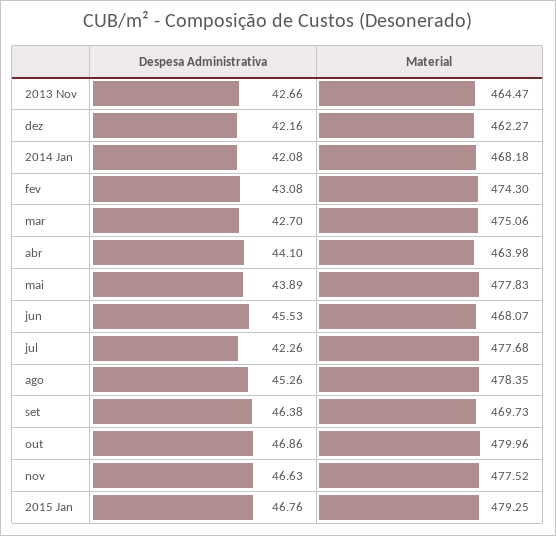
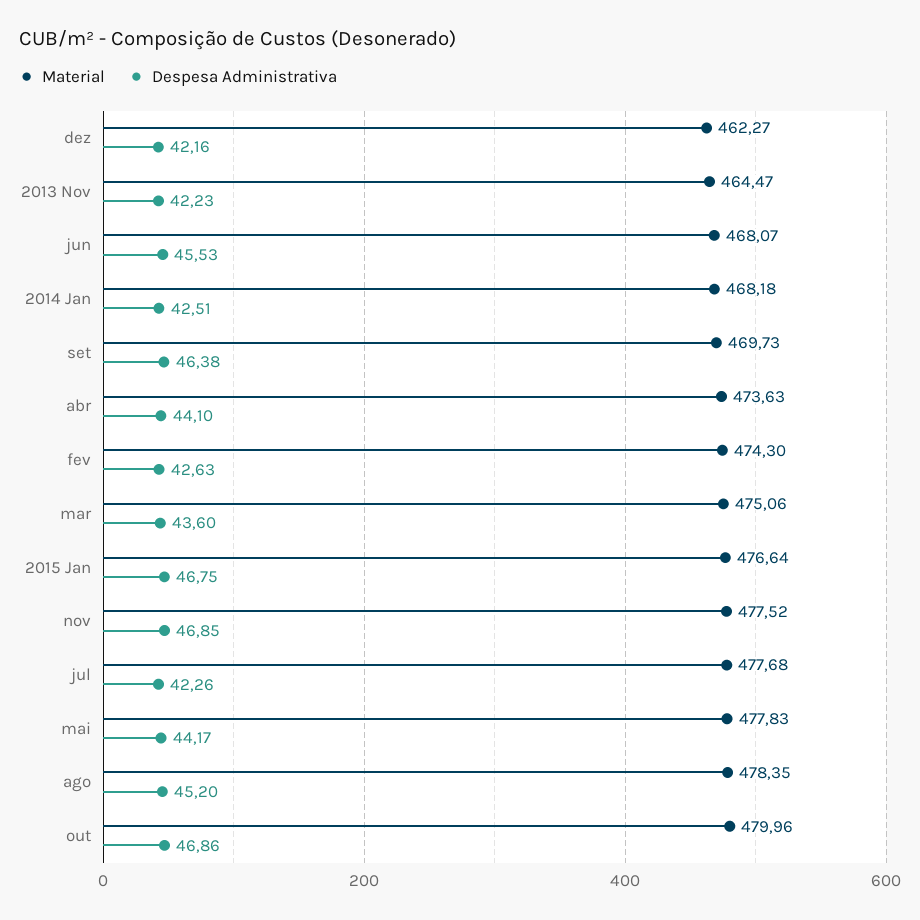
  {
    "Despesa Administrativa": {
-     "2013 Nov": 42.66,
+     "2013 Nov": 42.23,
      "dez": 42.16,
-     "2014 Jan": 42.08,
+     "2014 Jan": 42.51,
-     "fev": 43.08,
+     "fev": 42.63,
-     "mar": 42.7,
+     "mar": 43.6,
      "abr": 44.1,
-     "mai": 43.89,
+     "mai": 44.17,
      "jun": 45.53,
      "jul": 42.26,
-     "ago": 45.26,
+     "ago": 45.2,
      "set": 46.38,
      "out": 46.86,
-     "nov": 46.63,
+     "nov": 46.85,
-     "2015 Jan": 46.76
+     "2015 Jan": 46.75
    },
    "Material": {
      "2013 Nov": 464.47,
      "dez": 462.27,
      "2014 Jan": 468.18,
      "fev": 474.3,
      "mar": 475.06,
-     "abr": 463.98,
+     "abr": 473.63,
      "mai": 477.83,
      "jun": 468.07,
      "jul": 477.68,
      "ago": 478.35,
      "set": 469.73,
      "out": 479.96,
      "nov": 477.52,
-     "2015 Jan": 479.25
+     "2015 Jan": 476.64
    }
  }

